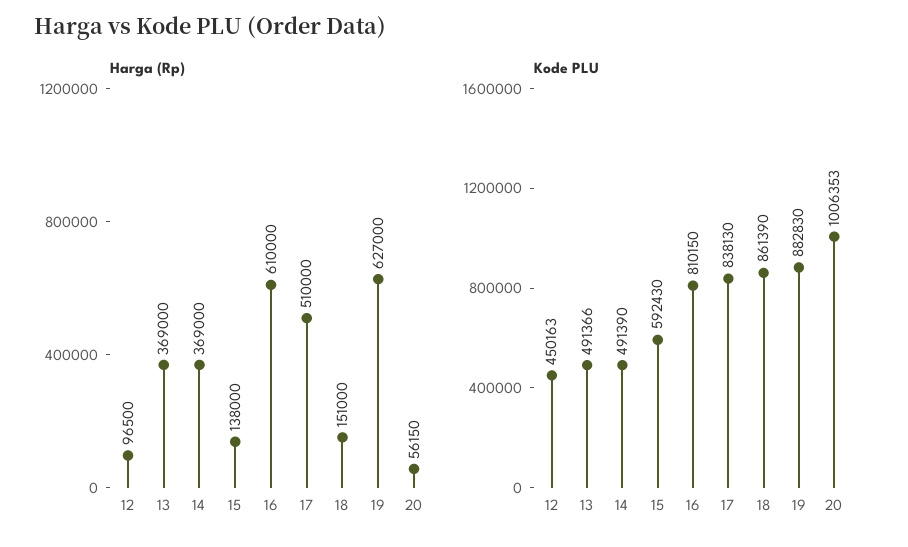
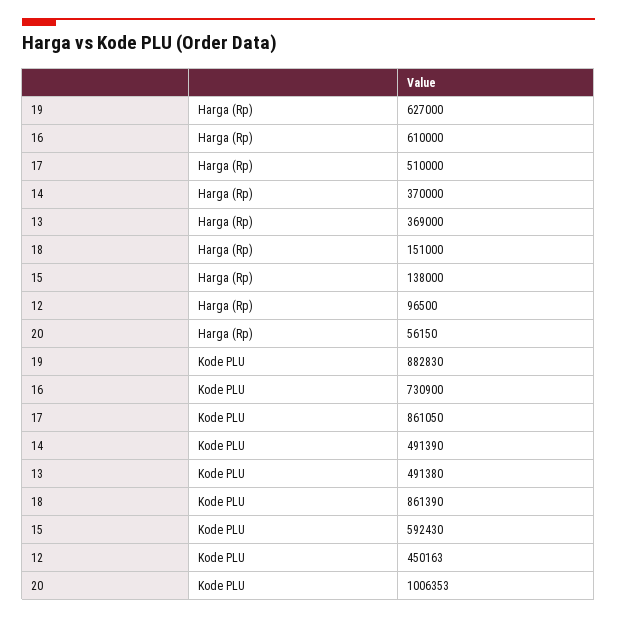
  {
    "Harga (Rp)": {
      "12": 96500,
      "13": 369000,
-     "14": 369000,
+     "14": 370000,
      "15": 138000,
      "16": 610000,
      "17": 510000,
      "18": 151000,
      "19": 627000,
      "20": 56150
    },
    "Kode PLU": {
      "12": 450163,
-     "13": 491366,
+     "13": 491380,
      "14": 491390,
      "15": 592430,
-     "16": 810150,
+     "16": 730900,
-     "17": 838130,
+     "17": 861050,
      "18": 861390,
      "19": 882830,
      "20": 1006353
    }
  }

